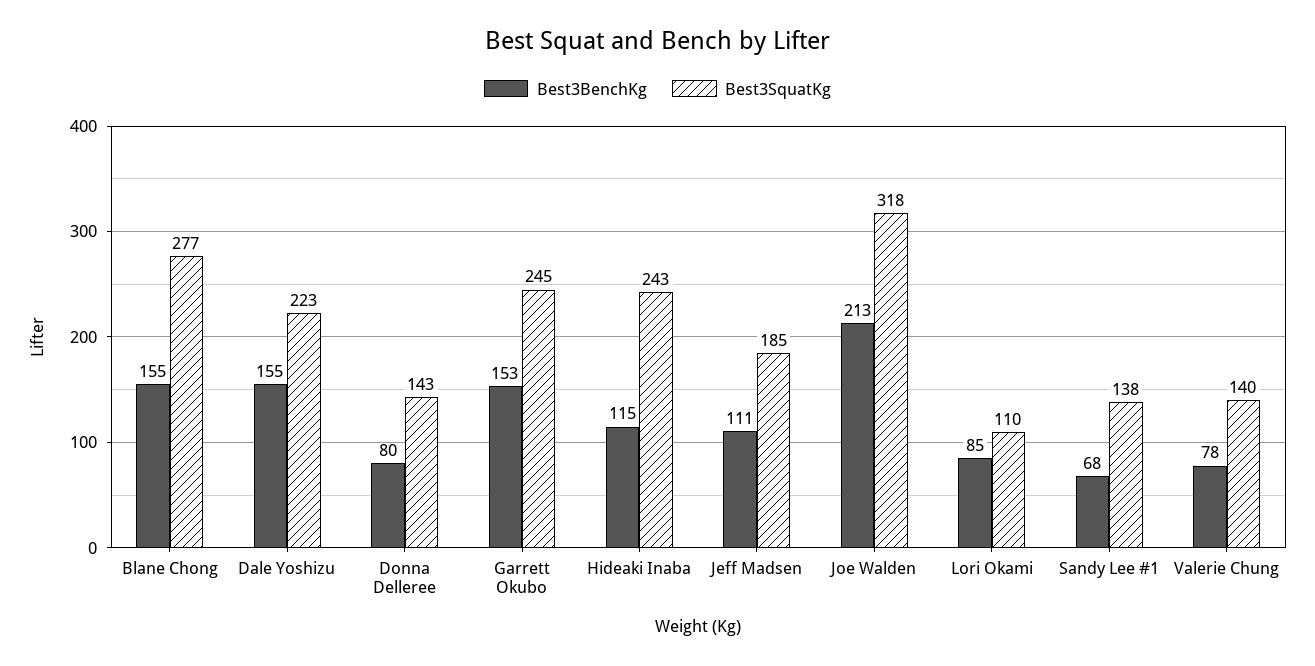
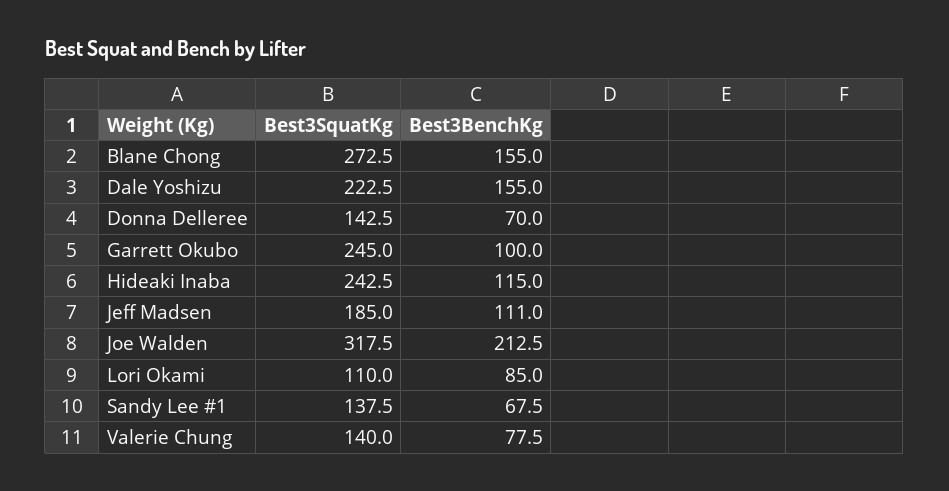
  {
    "Best3BenchKg": {
      "Blane Chong": 155,
      "Dale Yoshizu": 155,
-     "Donna Delleree": 80,
+     "Donna Delleree": 70,
-     "Garrett Okubo": 153,
+     "Garrett Okubo": 100,
      "Hideaki Inaba": 115,
      "Jeff Madsen": 111,
      "Joe Walden": 212.5,
      "Lori Okami": 85,
      "Sandy Lee #1": 67.5,
      "Valerie Chung": 77.5
    },
    "Best3SquatKg": {
-     "Blane Chong": 277,
+     "Blane Chong": 272.5,
      "Dale Yoshizu": 222.5,
      "Donna Delleree": 142.5,
      "Garrett Okubo": 245,
      "Hideaki Inaba": 242.5,
      "Jeff Madsen": 185,
      "Joe Walden": 317.5,
      "Lori Okami": 110,
      "Sandy Lee #1": 137.5,
      "Valerie Chung": 140
    }
  }

